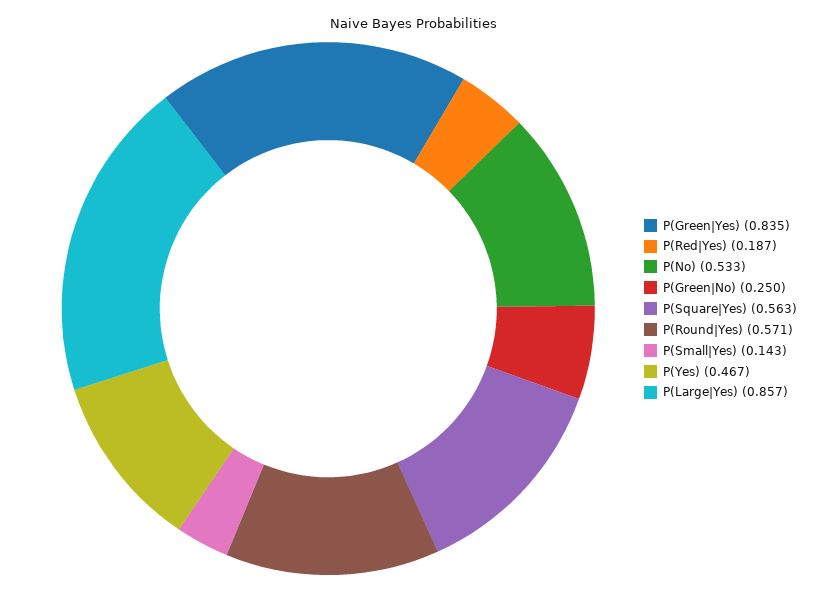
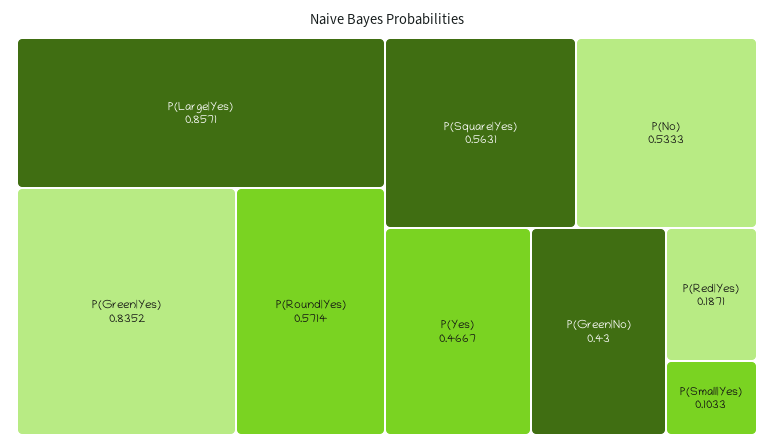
  {
    "P(Green|Yes)": 0.8352,
    "P(Red|Yes)": 0.1871,
    "P(No)": 0.5333,
-   "P(Green|No)": 0.25,
+   "P(Green|No)": 0.43,
    "P(Square|Yes)": 0.5631,
    "P(Round|Yes)": 0.5714,
-   "P(Small|Yes)": 0.143,
+   "P(Small|Yes)": 0.1033,
    "P(Yes)": 0.4667,
    "P(Large|Yes)": 0.8571
  }

